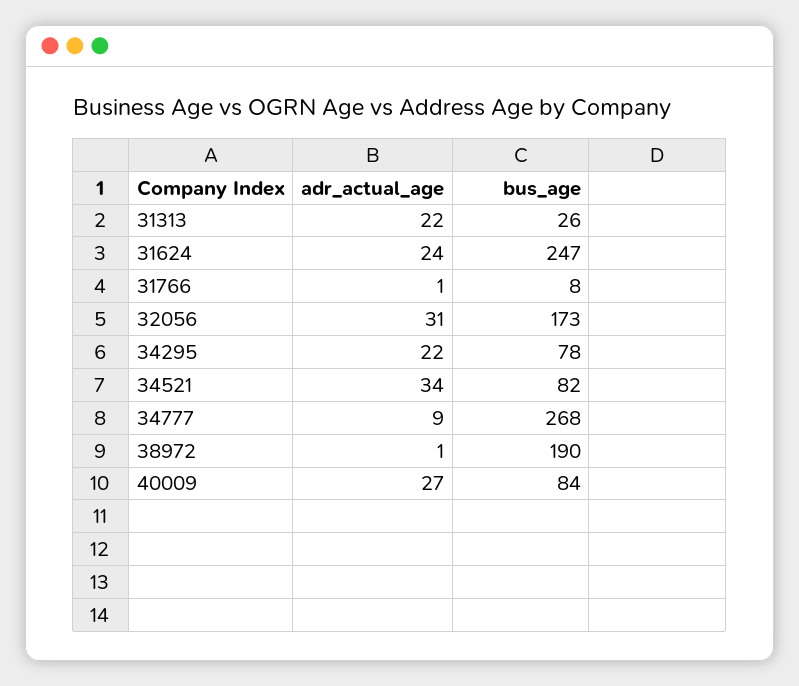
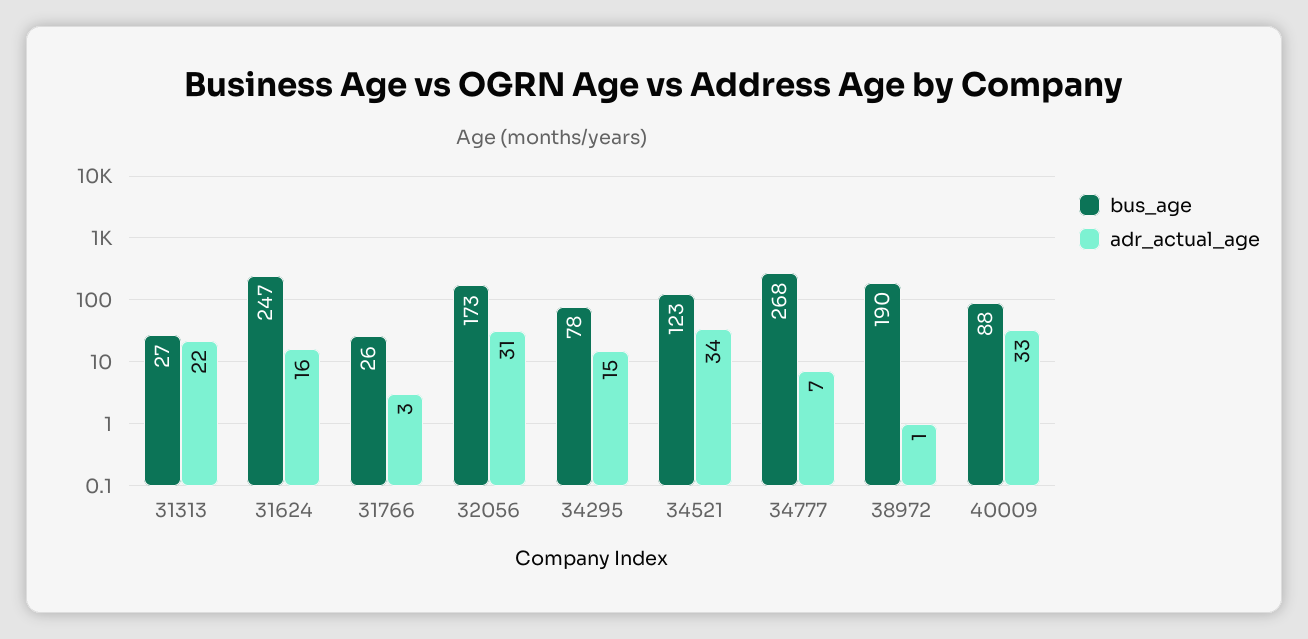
  {
    "adr_actual_age": {
      "31313": 22,
-     "31624": 24,
+     "31624": 16,
-     "31766": 1,
+     "31766": 3,
      "32056": 31,
-     "34295": 22,
+     "34295": 15,
      "34521": 34,
-     "34777": 9,
+     "34777": 7,
      "38972": 1,
-     "40009": 27
+     "40009": 33
    },
    "bus_age": {
-     "31313": 26,
+     "31313": 27,
      "31624": 247,
-     "31766": 8,
+     "31766": 26,
      "32056": 173,
      "34295": 78,
-     "34521": 82,
+     "34521": 123,
      "34777": 268,
      "38972": 190,
-     "40009": 84
+     "40009": 88
    }
  }

